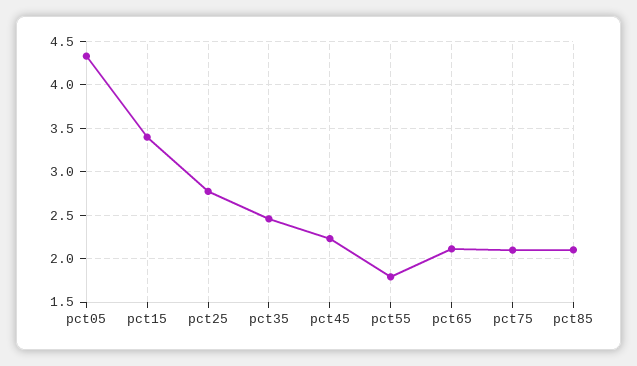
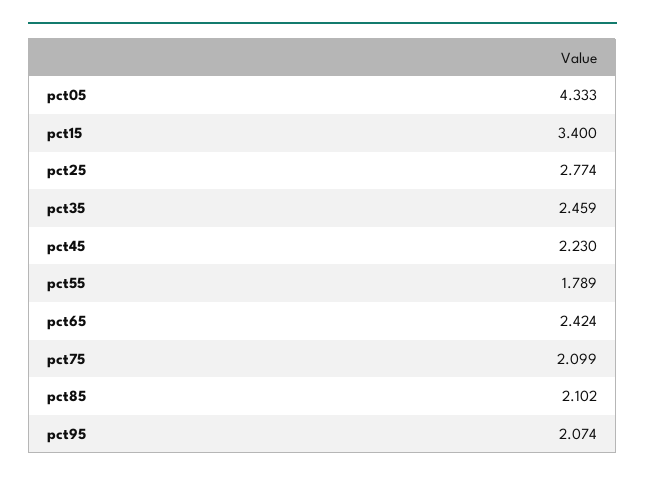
  {
    "pct05": 4.333,
    "pct15": 3.4,
    "pct25": 2.774,
    "pct35": 2.459,
    "pct45": 2.23,
    "pct55": 1.789,
-   "pct65": 2.1,
+   "pct65": 2.424,
    "pct75": 2.099,
-   "pct85": 2.102
+   "pct85": 2.102,
+   "pct95": 2.074
  }

